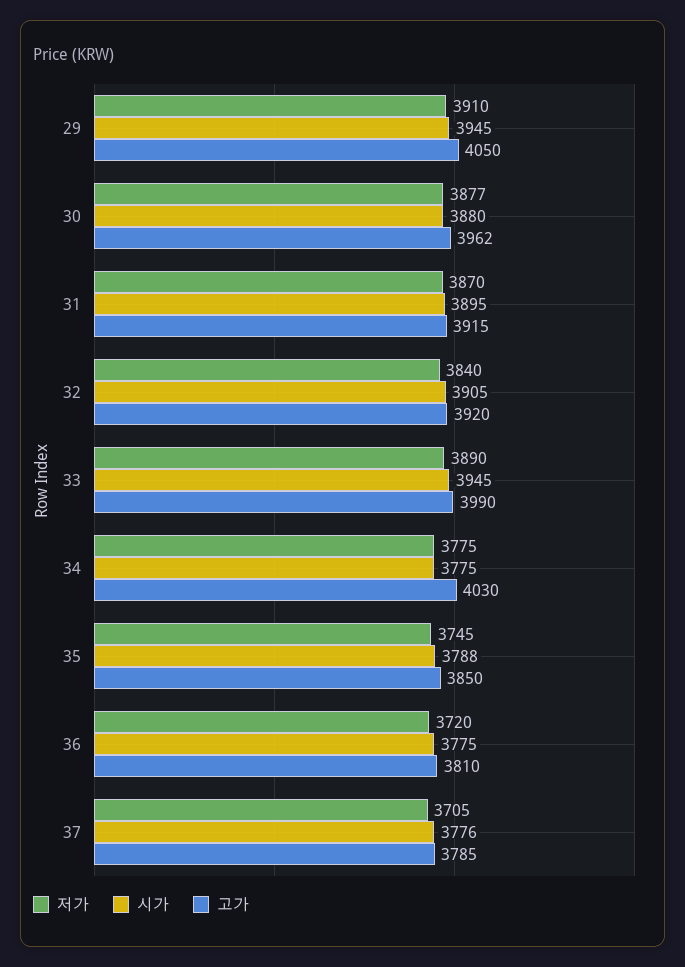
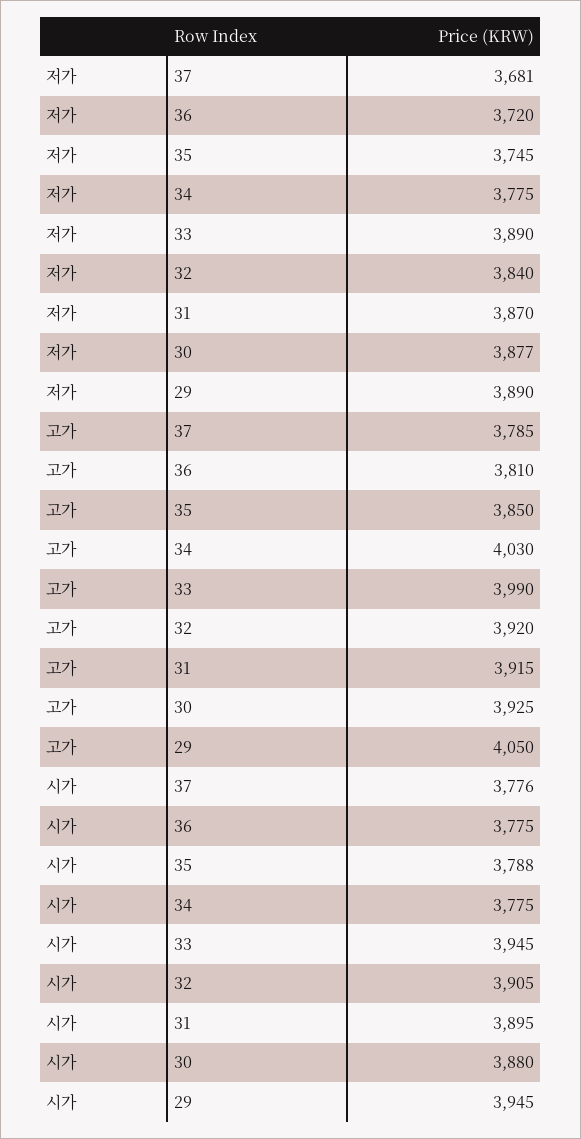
  {
    "저가": {
-     "29": 3910,
+     "29": 3890,
      "30": 3877,
      "31": 3870,
      "32": 3840,
      "33": 3890,
      "34": 3775,
      "35": 3745,
      "36": 3720,
-     "37": 3705
+     "37": 3681
    },
    "시가": {
      "29": 3945,
      "30": 3880,
      "31": 3895,
      "32": 3905,
      "33": 3945,
      "34": 3775,
      "35": 3788,
      "36": 3775,
      "37": 3776
    },
    "고가": {
      "29": 4050,
-     "30": 3962,
+     "30": 3925,
      "31": 3915,
      "32": 3920,
      "33": 3990,
      "34": 4030,
      "35": 3850,
      "36": 3810,
      "37": 3785
    }
  }

